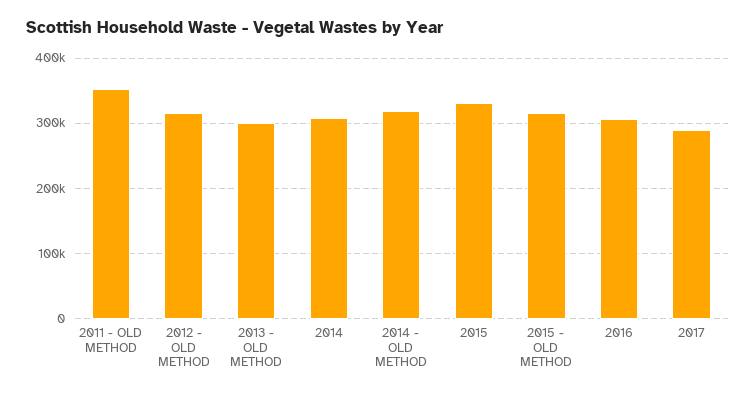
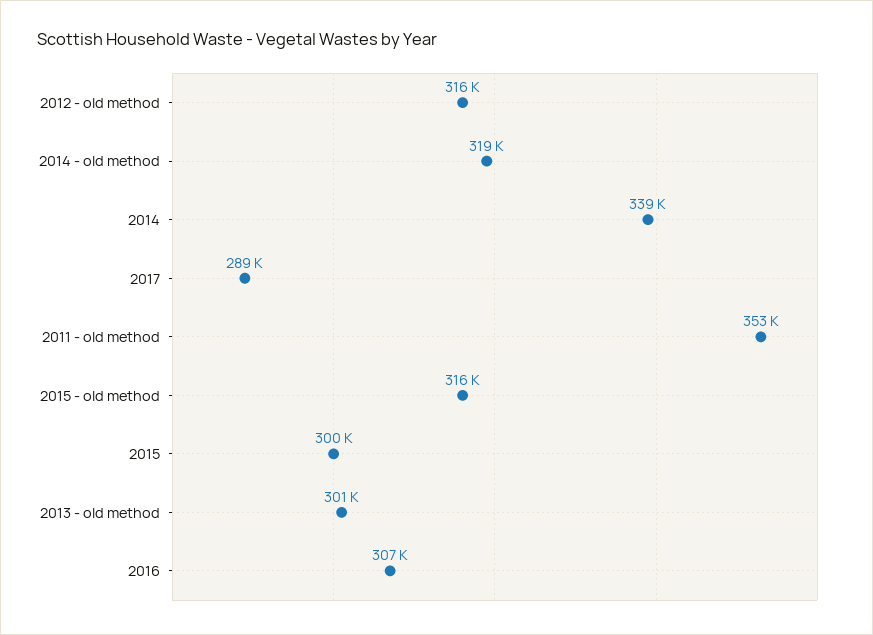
  {
    "2011 - OLD METHOD": 353000,
    "2012 - OLD METHOD": 316000,
    "2013 - OLD METHOD": 301000,
-   "2014": 310000,
+   "2014": 339000,
    "2014 - OLD METHOD": 319000,
-   "2015": 330000,
+   "2015": 300000,
    "2015 - OLD METHOD": 316000,
    "2016": 307000,
    "2017": 289000
  }

